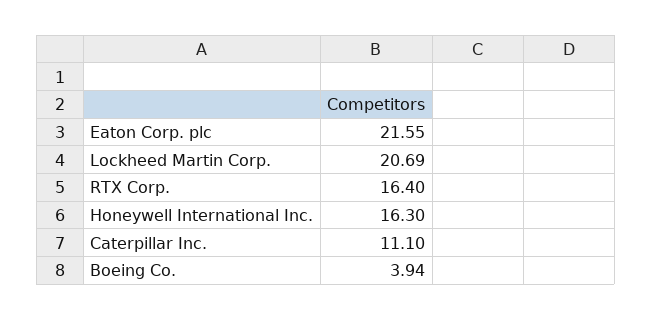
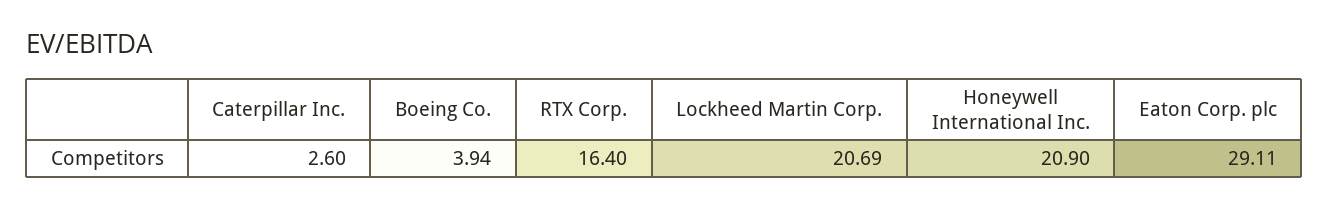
  {
-   "Eaton Corp. plc": 21.55,
+   "Eaton Corp. plc": 29.11,
    "Lockheed Martin Corp.": 20.69,
    "RTX Corp.": 16.4,
-   "Honeywell International Inc.": 16.3,
+   "Honeywell International Inc.": 20.9,
-   "Caterpillar Inc.": 11.1,
+   "Caterpillar Inc.": 2.6,
    "Boeing Co.": 3.94
  }

